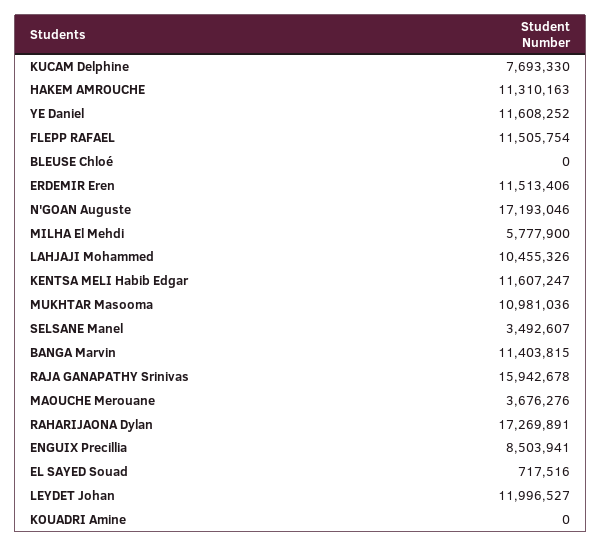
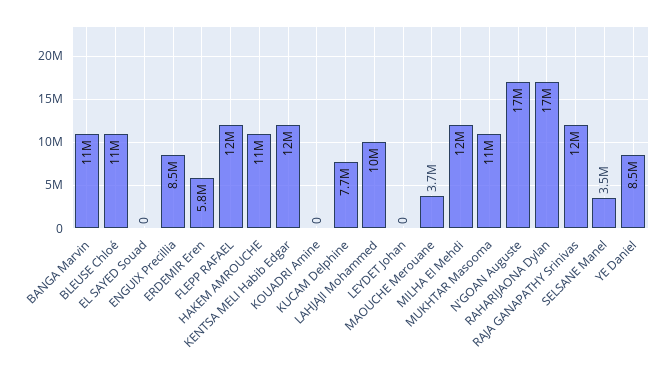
  {
    "KUCAM Delphine": 7693330,
    "HAKEM AMROUCHE": 11310163,
-   "YE Daniel": 11608252,
+   "YE Daniel": 8500000,
    "FLEPP RAFAEL": 11505754,
-   "BLEUSE Chloé": 0,
+   "BLEUSE Chloé": 11000000,
-   "ERDEMIR Eren": 11513406,
+   "ERDEMIR Eren": 5800000,
    "N'GOAN Auguste": 17193046,
-   "MILHA El Mehdi": 5777900,
+   "MILHA El Mehdi": 12000000,
    "LAHJAJI Mohammed": 10455326,
    "KENTSA MELI Habib Edgar": 11607247,
    "MUKHTAR Masooma": 10981036,
    "SELSANE Manel": 3492607,
    "BANGA Marvin": 11403815,
-   "RAJA GANAPATHY Srinivas": 15942678,
+   "RAJA GANAPATHY Srinivas": 12000000,
    "MAOUCHE Merouane": 3676276,
    "RAHARIJAONA Dylan": 17269891,
    "ENGUIX Precillia": 8503941,
-   "EL SAYED Souad": 717516,
+   "EL SAYED Souad": 0,
-   "LEYDET Johan": 11996527,
+   "LEYDET Johan": 0,
    "KOUADRI Amine": 0
  }

